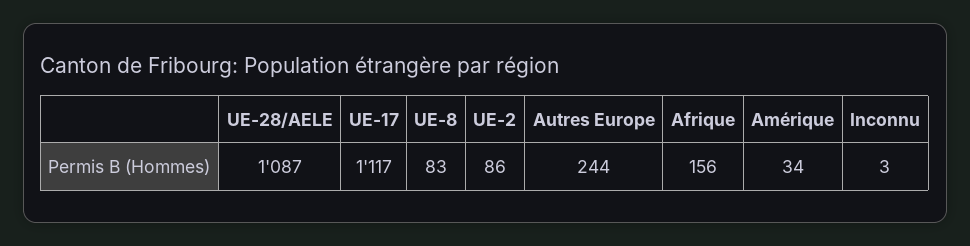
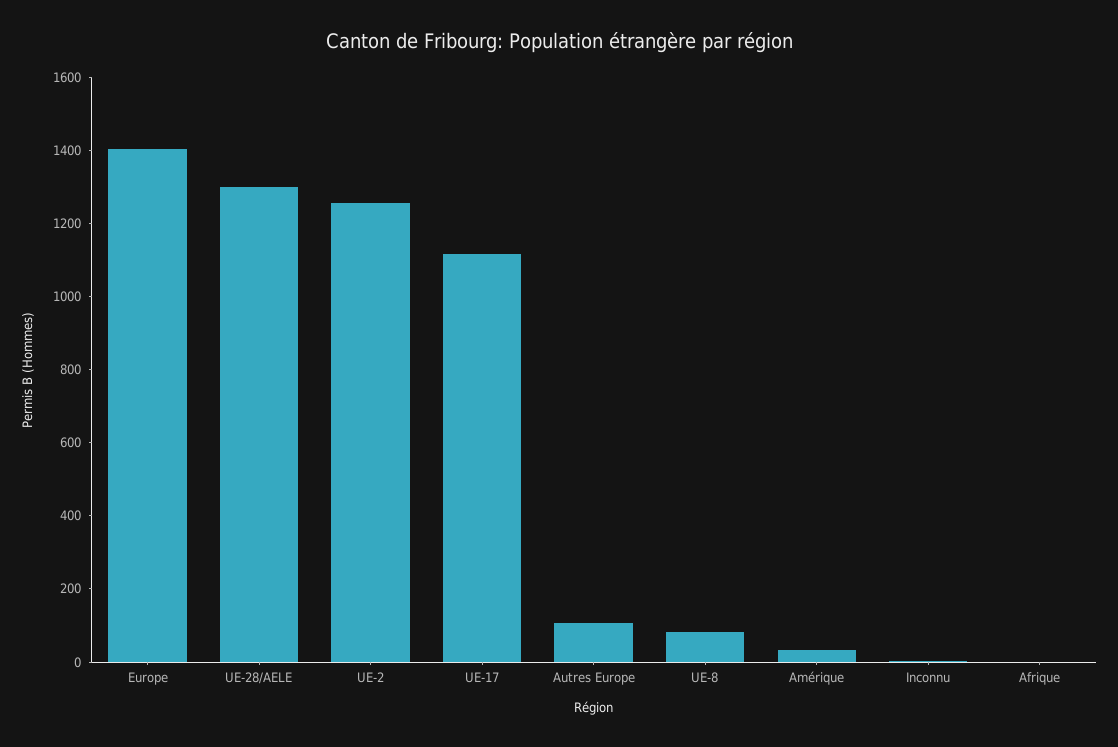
  {
-   "UE-28/AELE": 1087,
+   "UE-28/AELE": 1300,
    "UE-17": 1117,
    "UE-8": 83,
-   "UE-2": 86,
+   "UE-2": 1250,
-   "Autres Europe": 244,
+   "Autres Europe": 100,
-   "Afrique": 156,
+   "Afrique": 0,
    "Amérique": 34,
-   "Inconnu": 3
+   "Inconnu": 3,
+   "Europe": 1400
  }

